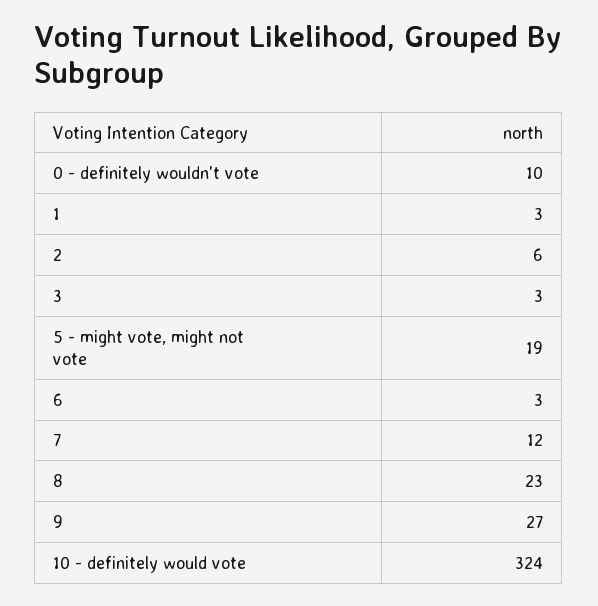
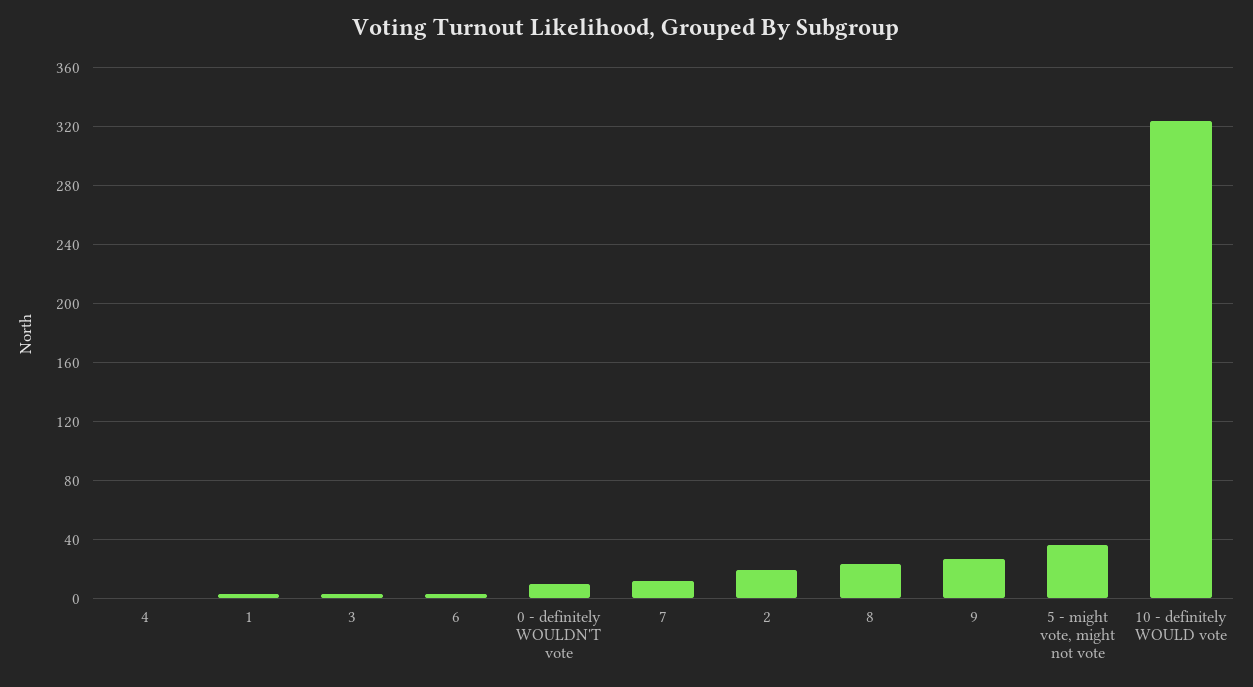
  {
    "0 - definitely wouldn't vote": 10,
    "1": 3,
-   "2": 6,
+   "2": 20,
    "3": 3,
-   "5 - might vote, might not vote": 19,
+   "5 - might vote, might not vote": 35,
    "6": 3,
    "7": 12,
    "8": 23,
    "9": 27,
-   "10 - definitely would vote": 324
+   "10 - definitely would vote": 324,
+   "4": 0
  }

